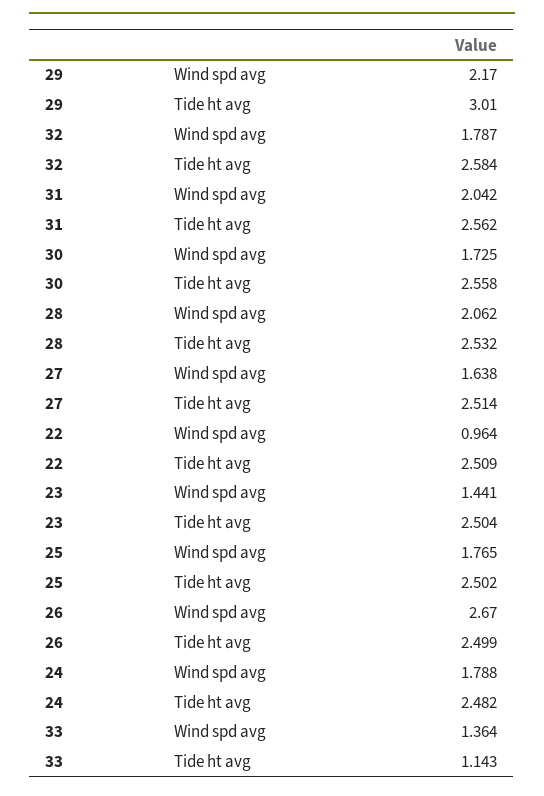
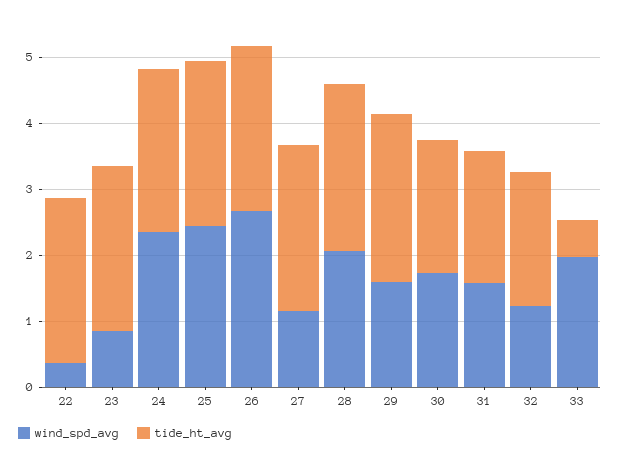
  {
    "Wind spd avg": {
-     "29": 2.17,
+     "29": 1.6,
-     "32": 1.787,
+     "32": 1.2,
-     "31": 2.042,
+     "31": 1.6,
      "30": 1.725,
      "28": 2.062,
-     "27": 1.638,
+     "27": 1.2,
-     "22": 0.964,
+     "22": 0.4,
-     "23": 1.441,
+     "23": 0.8,
-     "25": 1.765,
+     "25": 2.4,
      "26": 2.67,
-     "24": 1.788,
+     "24": 2.4,
-     "33": 1.364
+     "33": 2
    },
    "Tide ht avg": {
-     "29": 3.01,
+     "29": 2.6,
-     "32": 2.584,
+     "32": 2,
-     "31": 2.562,
+     "31": 2,
-     "30": 2.558,
+     "30": 2,
      "28": 2.532,
      "27": 2.514,
      "22": 2.509,
      "23": 2.504,
      "25": 2.502,
      "26": 2.499,
      "24": 2.482,
-     "33": 1.143
+     "33": 0.6
    }
  }

